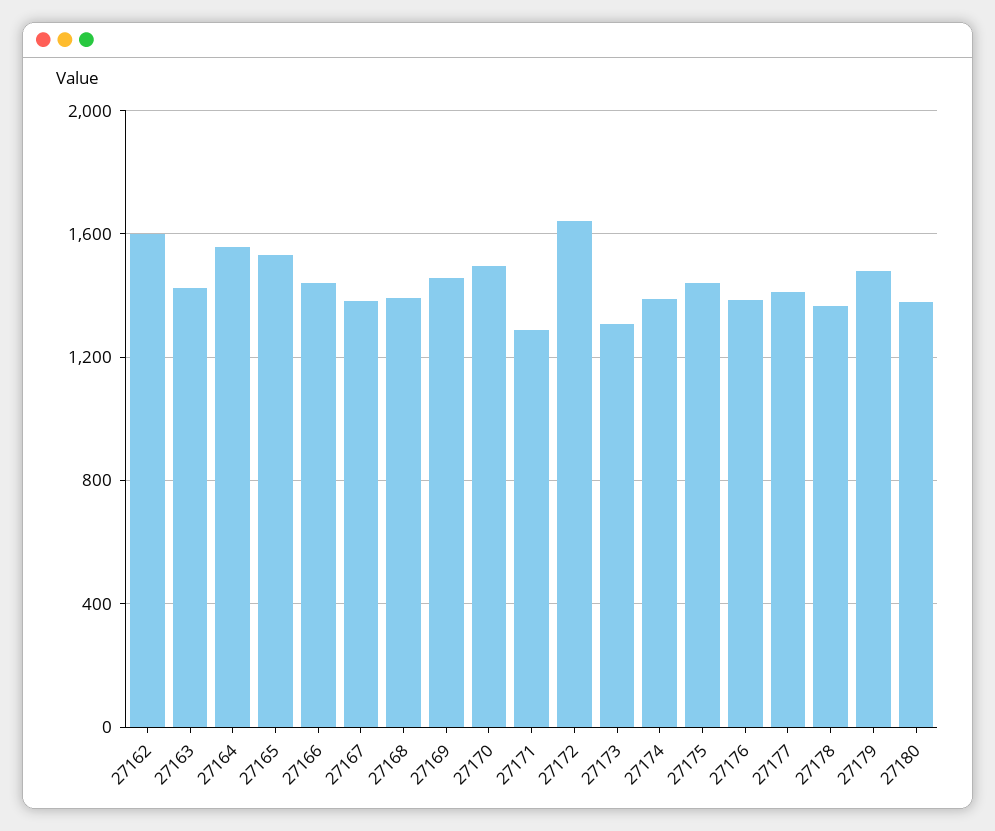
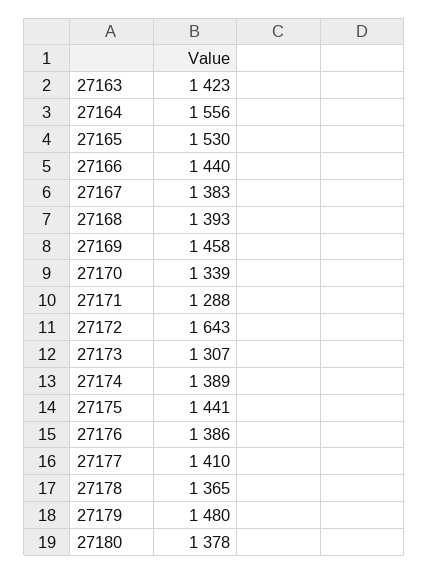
  {
-   "27162": 1600,
    "27163": 1423,
    "27164": 1556,
    "27165": 1530,
    "27166": 1440,
    "27167": 1383,
    "27168": 1393,
    "27169": 1458,
-   "27170": 1500,
+   "27170": 1339,
    "27171": 1288,
    "27172": 1643,
    "27173": 1307,
    "27174": 1389,
    "27175": 1441,
    "27176": 1386,
    "27177": 1410,
    "27178": 1365,
    "27179": 1480,
    "27180": 1378
  }

